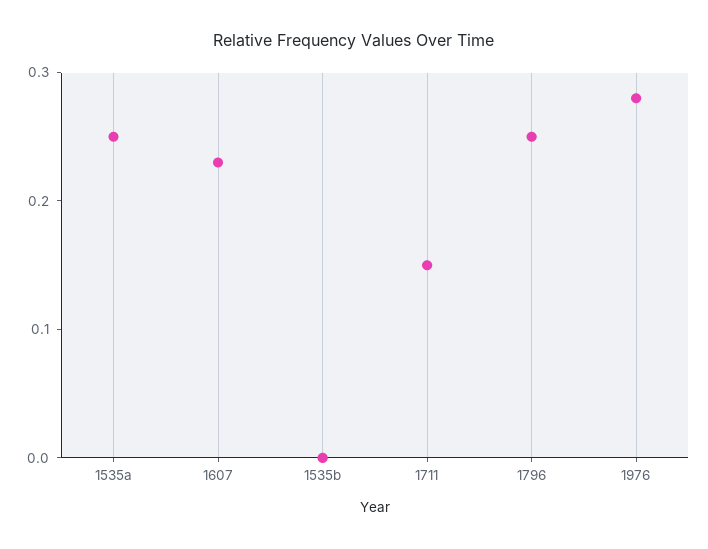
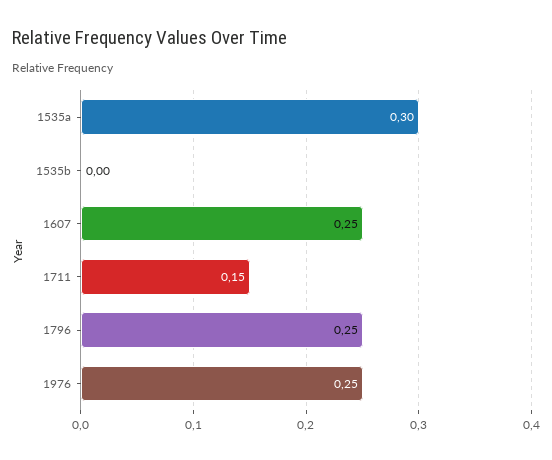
  {
-   "1535a": 0.25,
+   "1535a": 0.3,
-   "1607": 0.23,
+   "1607": 0.25,
    "1535b": 0,
    "1711": 0.15,
    "1796": 0.25,
-   "1976": 0.28
+   "1976": 0.25
  }

